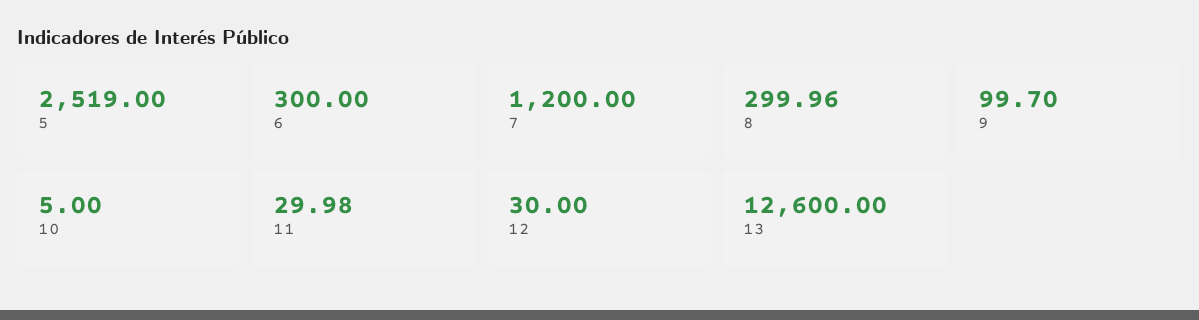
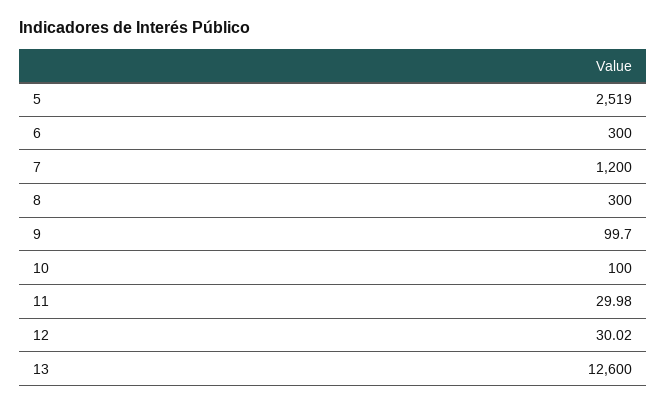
  {
    "5": 2519,
    "6": 300,
    "7": 1200,
-   "8": 299.96,
+   "8": 300,
    "9": 99.7,
-   "10": 5,
+   "10": 100,
    "11": 29.98,
-   "12": 30,
+   "12": 30.02,
    "13": 12600
  }

